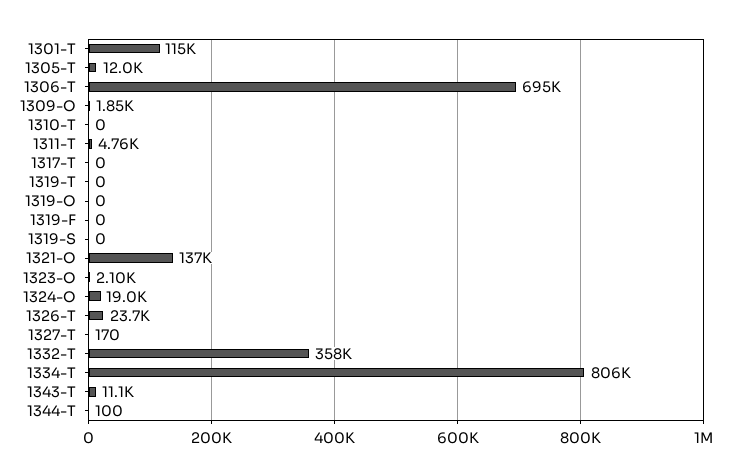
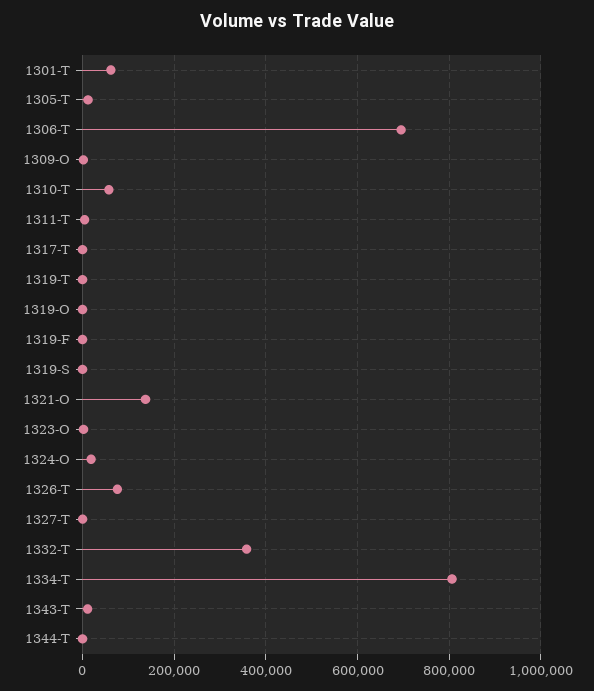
  {
-   "1301-T": 115000,
+   "1301-T": 60000,
    "1305-T": 12000,
    "1306-T": 695000,
    "1309-O": 1850,
-   "1310-T": 0,
+   "1310-T": 60000,
    "1311-T": 4760,
    "1317-T": 0,
    "1319-T": 0,
    "1319-O": 0,
    "1319-F": 0,
    "1319-S": 0,
    "1321-O": 137000,
    "1323-O": 2100,
    "1324-O": 19000,
-   "1326-T": 23700,
+   "1326-T": 80000,
    "1327-T": 170,
    "1332-T": 358000,
    "1334-T": 806000,
    "1343-T": 11100,
    "1344-T": 100
  }

